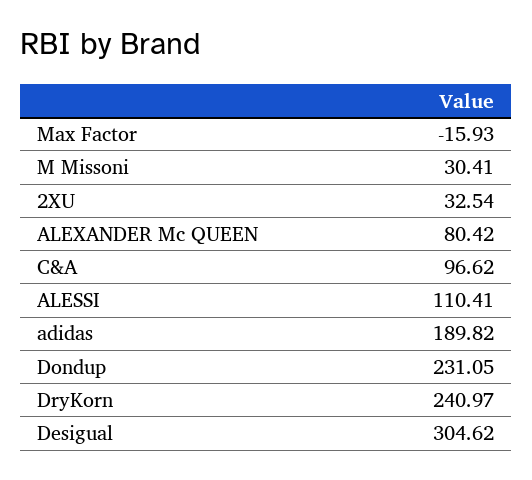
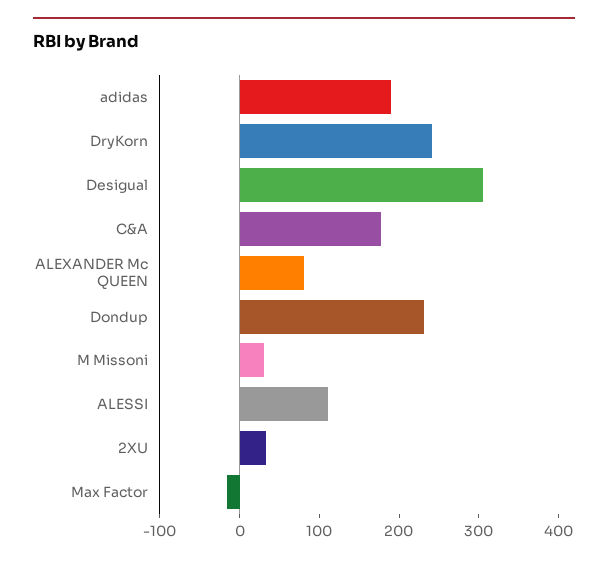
  {
    "Max Factor": -15.93,
    "M Missoni": 30.41,
    "2XU": 32.54,
    "ALEXANDER Mc QUEEN": 80.42,
-   "C&A": 96.62,
+   "C&A": 180,
    "ALESSI": 110.41,
    "adidas": 189.82,
    "Dondup": 231.05,
    "DryKorn": 240.97,
    "Desigual": 304.62
  }

